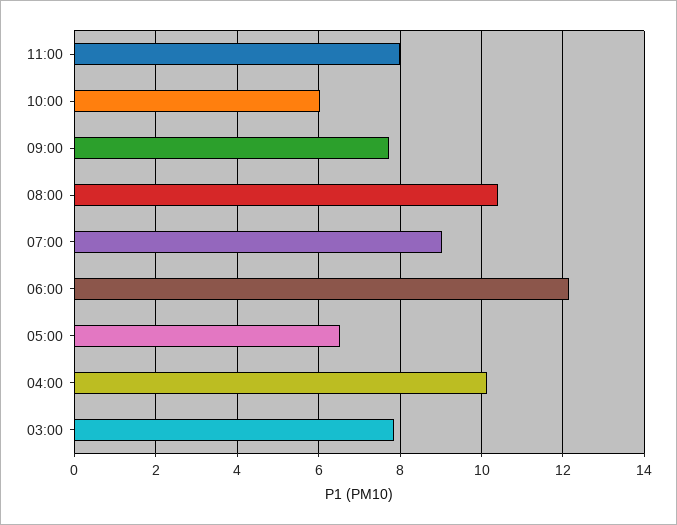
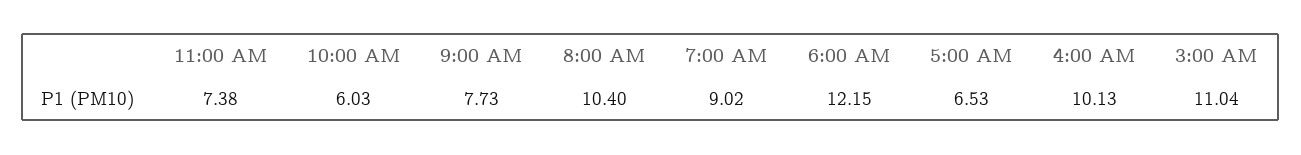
  {
-   "11:00": 8,
+   "11:00": 7.38,
    "10:00": 6.03,
    "09:00": 7.73,
    "08:00": 10.4,
    "07:00": 9.02,
    "06:00": 12.15,
    "05:00": 6.53,
    "04:00": 10.13,
-   "03:00": 7.8
+   "03:00": 11.04
  }

